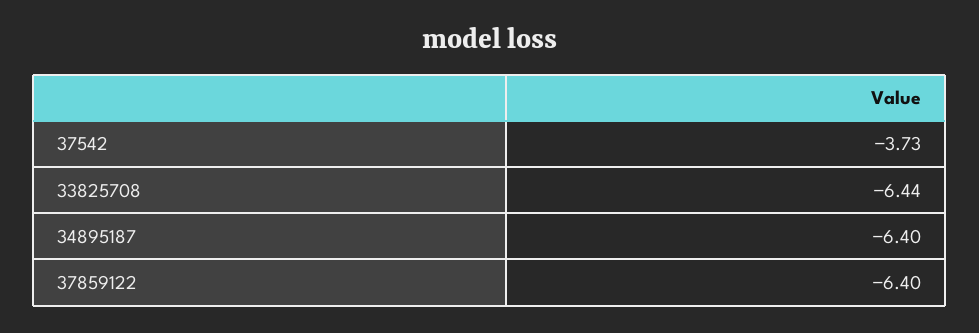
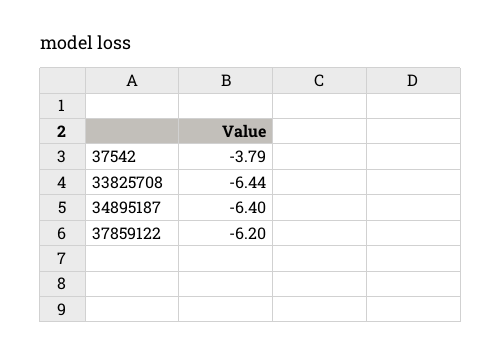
  {
-   "37542": -3.73,
+   "37542": -3.79,
    "33825708": -6.44,
    "34895187": -6.4,
-   "37859122": -6.4
+   "37859122": -6.2
  }

